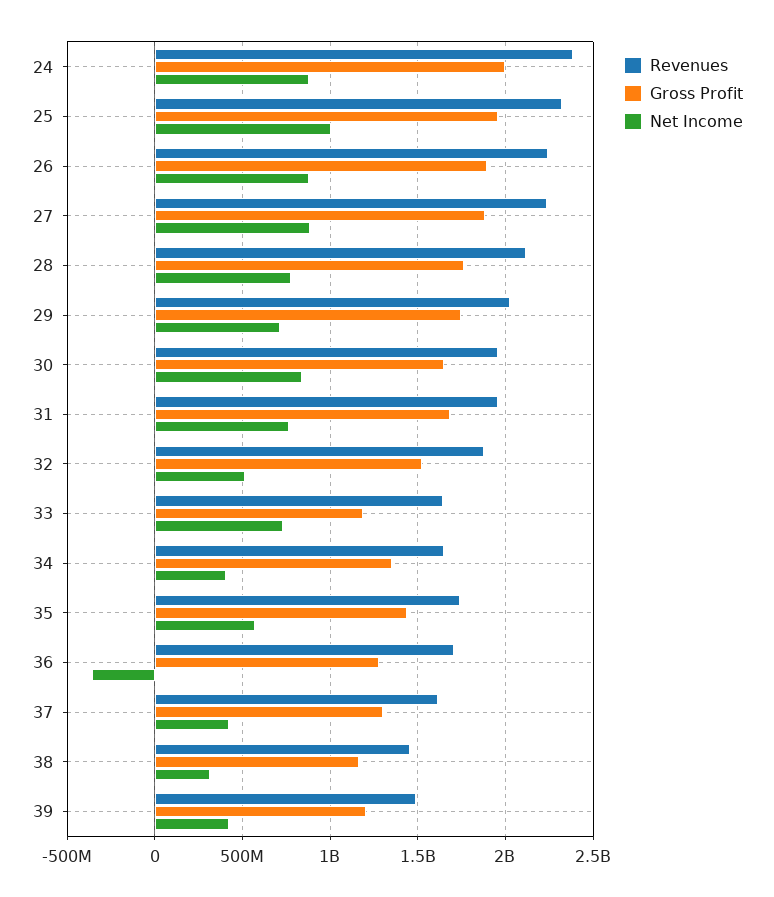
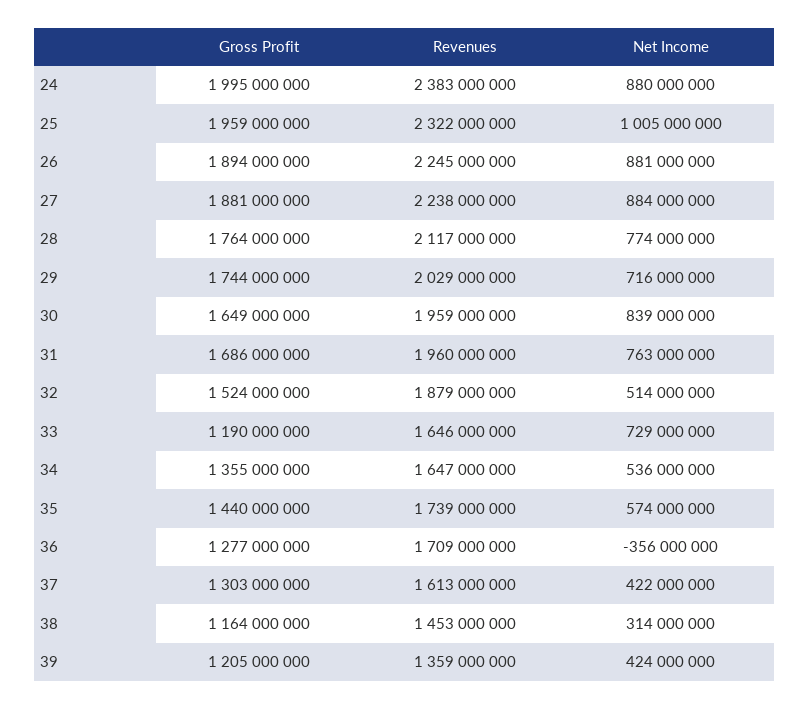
  {
    "Revenues": {
      "24": 2383000000,
      "25": 2322000000,
      "26": 2245000000,
      "27": 2238000000,
      "28": 2117000000,
      "29": 2029000000,
      "30": 1959000000,
      "31": 1960000000,
      "32": 1879000000,
      "33": 1646000000,
      "34": 1647000000,
      "35": 1739000000,
      "36": 1709000000,
      "37": 1613000000,
      "38": 1453000000,
-     "39": 1500000000
+     "39": 1359000000
    },
    "Gross Profit": {
      "24": 1995000000,
      "25": 1959000000,
      "26": 1894000000,
      "27": 1881000000,
      "28": 1764000000,
      "29": 1744000000,
      "30": 1649000000,
      "31": 1686000000,
      "32": 1524000000,
      "33": 1190000000,
      "34": 1355000000,
      "35": 1440000000,
      "36": 1277000000,
      "37": 1303000000,
      "38": 1164000000,
      "39": 1205000000
    },
    "Net Income": {
      "24": 880000000,
      "25": 1005000000,
      "26": 881000000,
      "27": 884000000,
      "28": 774000000,
      "29": 716000000,
      "30": 839000000,
      "31": 763000000,
      "32": 514000000,
      "33": 729000000,
-     "34": 400000000,
+     "34": 536000000,
      "35": 574000000,
      "36": -356000000,
      "37": 422000000,
      "38": 314000000,
      "39": 424000000
    }
  }

